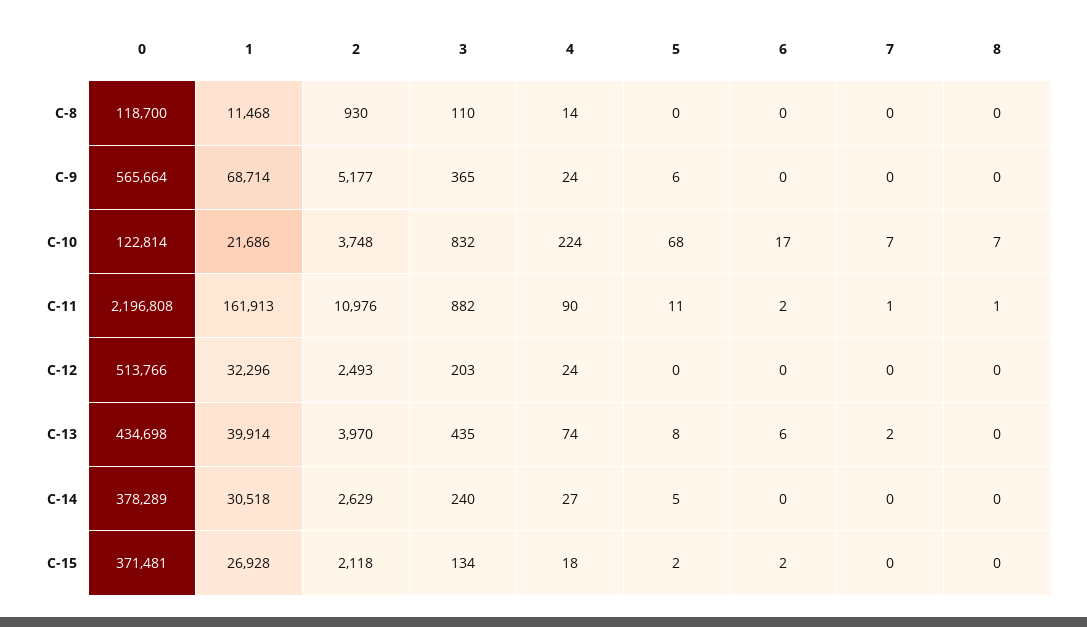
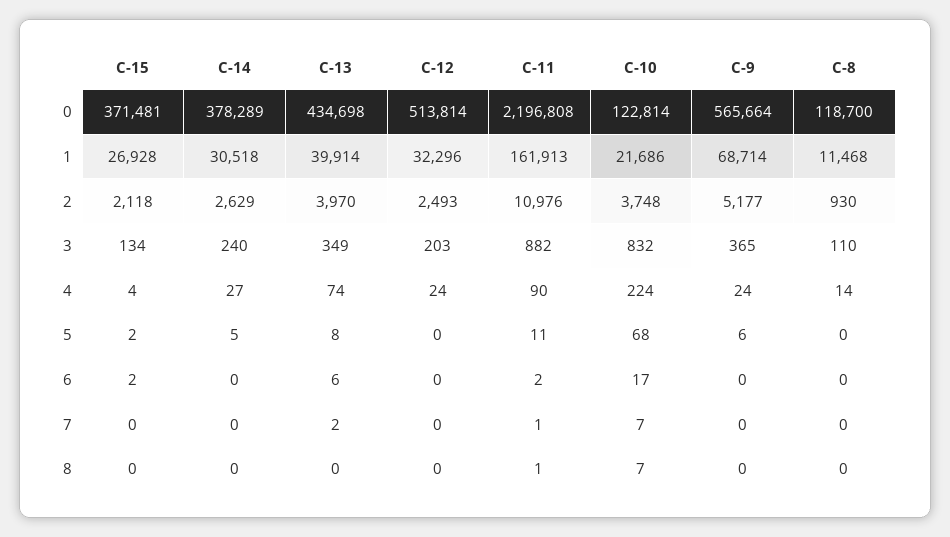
  {
    "0": {
      "C-8": 118700,
      "C-9": 565664,
      "C-10": 122814,
      "C-11": 2196808,
-     "C-12": 513766,
+     "C-12": 513814,
      "C-13": 434698,
      "C-14": 378289,
      "C-15": 371481
    },
    "1": {
      "C-8": 11468,
      "C-9": 68714,
      "C-10": 21686,
      "C-11": 161913,
      "C-12": 32296,
      "C-13": 39914,
      "C-14": 30518,
      "C-15": 26928
    },
    "2": {
      "C-8": 930,
      "C-9": 5177,
      "C-10": 3748,
      "C-11": 10976,
      "C-12": 2493,
      "C-13": 3970,
      "C-14": 2629,
      "C-15": 2118
    },
    "3": {
      "C-8": 110,
      "C-9": 365,
      "C-10": 832,
      "C-11": 882,
      "C-12": 203,
-     "C-13": 435,
+     "C-13": 349,
      "C-14": 240,
      "C-15": 134
    },
    "4": {
      "C-8": 14,
      "C-9": 24,
      "C-10": 224,
      "C-11": 90,
      "C-12": 24,
      "C-13": 74,
      "C-14": 27,
-     "C-15": 18
+     "C-15": 4
    },
    "5": {
      "C-8": 0,
      "C-9": 6,
      "C-10": 68,
      "C-11": 11,
      "C-12": 0,
      "C-13": 8,
      "C-14": 5,
      "C-15": 2
    },
    "6": {
      "C-8": 0,
      "C-9": 0,
      "C-10": 17,
      "C-11": 2,
      "C-12": 0,
      "C-13": 6,
      "C-14": 0,
      "C-15": 2
    },
    "7": {
      "C-8": 0,
      "C-9": 0,
      "C-10": 7,
      "C-11": 1,
      "C-12": 0,
      "C-13": 2,
      "C-14": 0,
      "C-15": 0
    },
    "8": {
      "C-8": 0,
      "C-9": 0,
      "C-10": 7,
      "C-11": 1,
      "C-12": 0,
      "C-13": 0,
      "C-14": 0,
      "C-15": 0
    }
  }

